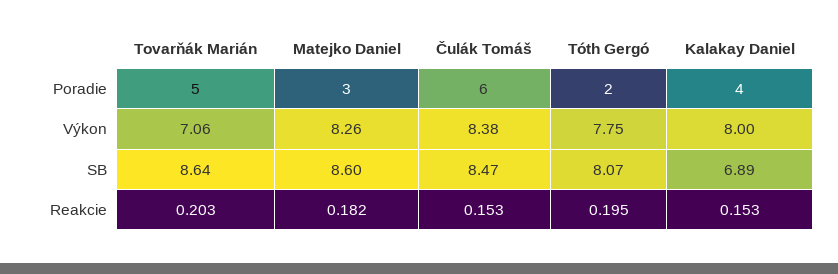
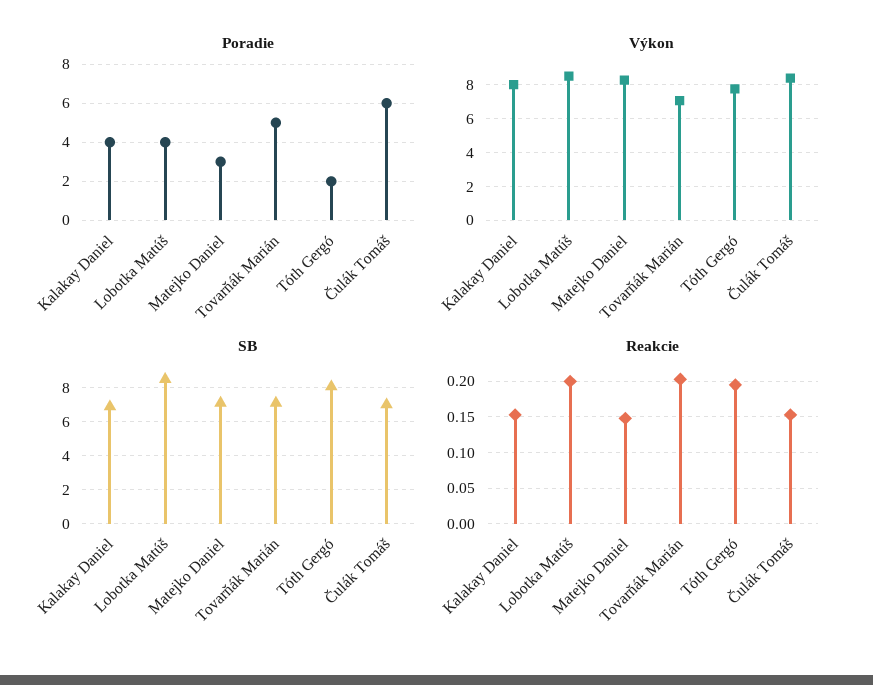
  {
    "Poradie": {
      "Tovarňák Marián": 5,
      "Matejko Daniel": 3,
      "Čulák Tomáš": 6,
      "Tóth Gergó": 2,
-     "Kalakay Daniel": 4
+     "Kalakay Daniel": 4,
+     "Lobotka Matúš": 4
    },
    "Výkon": {
      "Tovarňák Marián": 7.06,
      "Matejko Daniel": 8.26,
      "Čulák Tomáš": 8.38,
      "Tóth Gergó": 7.75,
-     "Kalakay Daniel": 8
+     "Kalakay Daniel": 8,
+     "Lobotka Matúš": 8.5
    },
    "SB": {
-     "Tovarňák Marián": 8.64,
+     "Tovarňák Marián": 7,
-     "Matejko Daniel": 8.6,
+     "Matejko Daniel": 7,
-     "Čulák Tomáš": 8.47,
+     "Čulák Tomáš": 7,
      "Tóth Gergó": 8.07,
-     "Kalakay Daniel": 6.89
+     "Kalakay Daniel": 6.89,
+     "Lobotka Matúš": 8.5
    },
    "Reakcie": {
      "Tovarňák Marián": 0.203,
-     "Matejko Daniel": 0.182,
+     "Matejko Daniel": 0.15,
      "Čulák Tomáš": 0.153,
      "Tóth Gergó": 0.195,
-     "Kalakay Daniel": 0.153
+     "Kalakay Daniel": 0.153,
+     "Lobotka Matúš": 0.2
    }
  }

